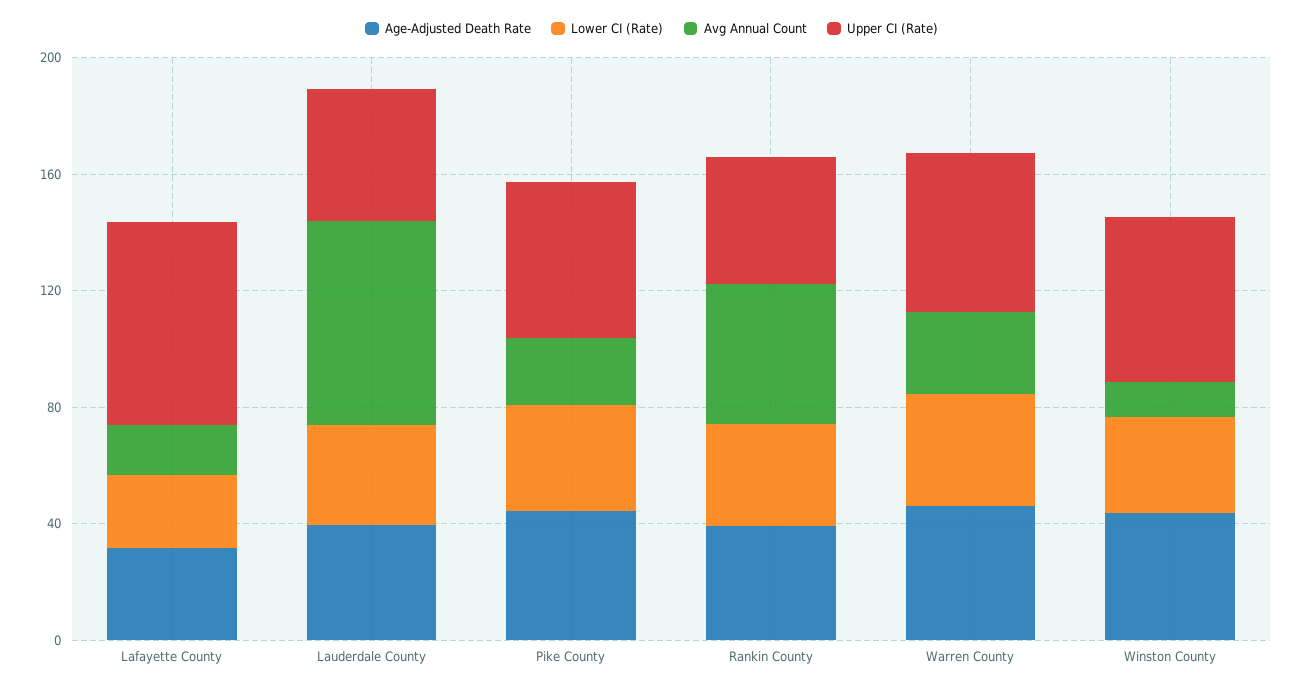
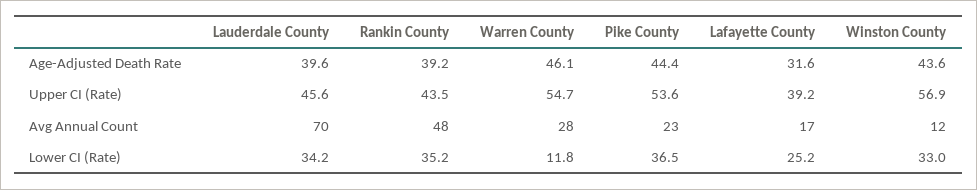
  {
    "Age-Adjusted Death Rate": {
      "Lafayette County": 31.6,
      "Lauderdale County": 39.6,
      "Pike County": 44.4,
      "Rankin County": 39.2,
      "Warren County": 46.1,
      "Winston County": 43.6
    },
    "Lower CI (Rate)": {
      "Lafayette County": 25.2,
      "Lauderdale County": 34.2,
      "Pike County": 36.5,
      "Rankin County": 35.2,
-     "Warren County": 40,
+     "Warren County": 11.8,
      "Winston County": 33
    },
    "Avg Annual Count": {
      "Lafayette County": 17,
      "Lauderdale County": 70,
      "Pike County": 23,
      "Rankin County": 48,
      "Warren County": 28,
      "Winston County": 12
    },
    "Upper CI (Rate)": {
-     "Lafayette County": 70,
+     "Lafayette County": 39.2,
      "Lauderdale County": 45.6,
      "Pike County": 53.6,
      "Rankin County": 43.5,
      "Warren County": 54.7,
      "Winston County": 56.9
    }
  }

